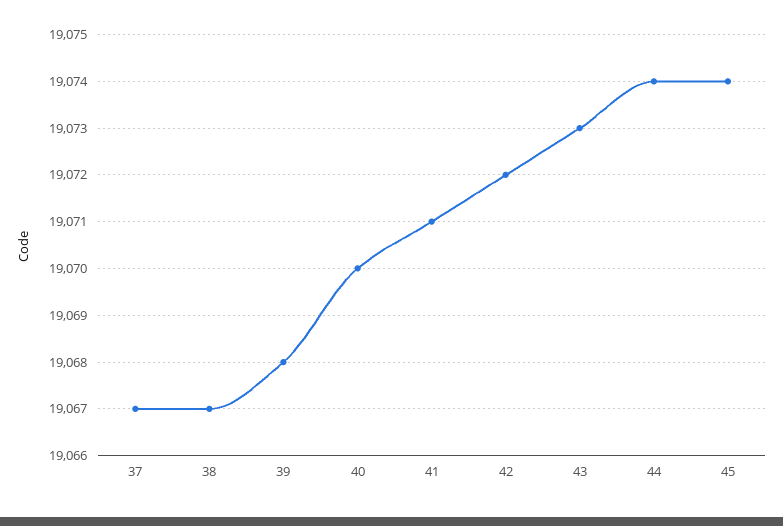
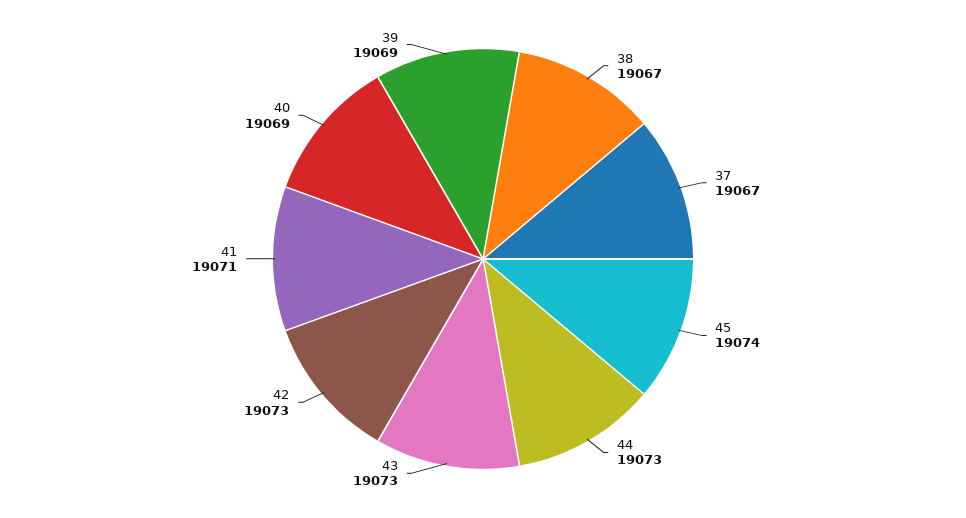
  {
    "37": 19067,
    "38": 19067,
-   "39": 19068,
+   "39": 19069,
-   "40": 19070,
+   "40": 19069,
    "41": 19071,
-   "42": 19072,
+   "42": 19073,
    "43": 19073,
-   "44": 19074,
+   "44": 19073,
    "45": 19074
  }

